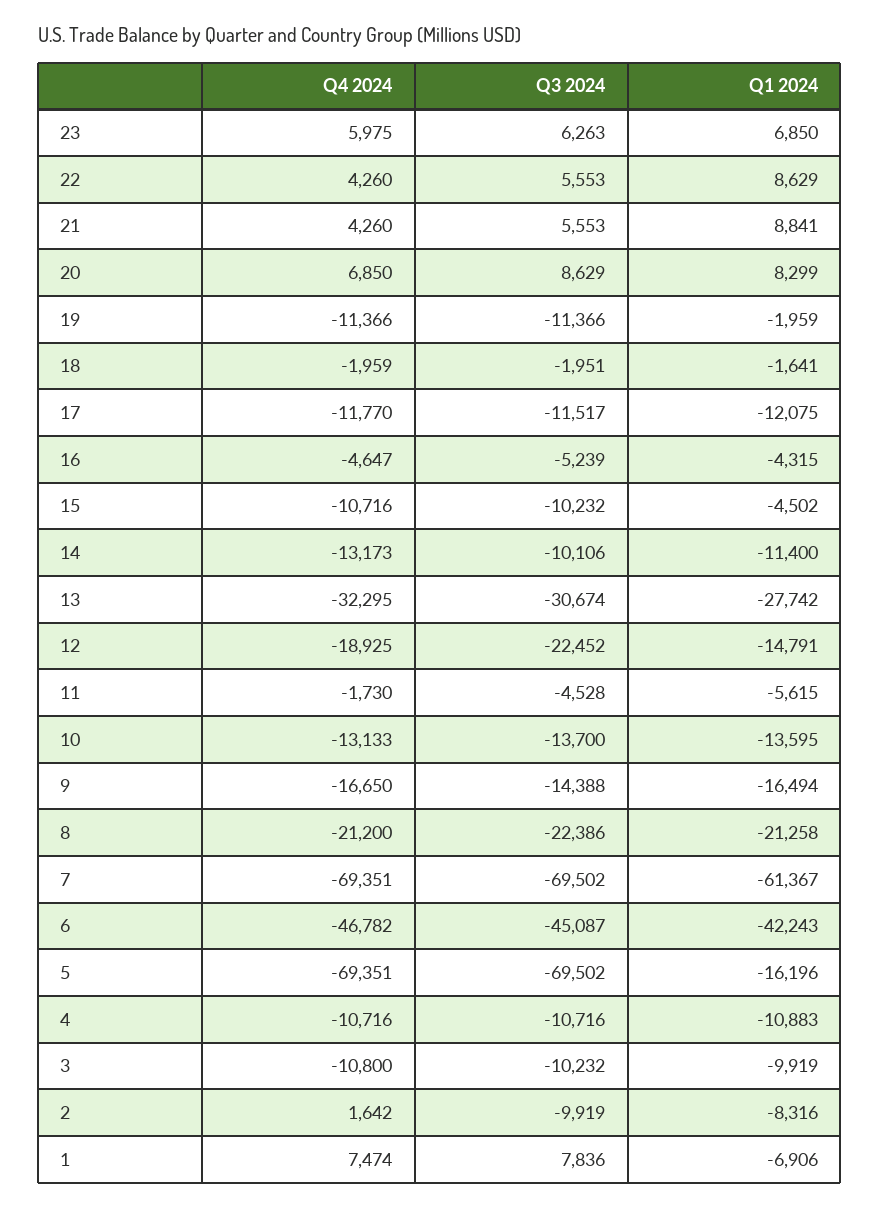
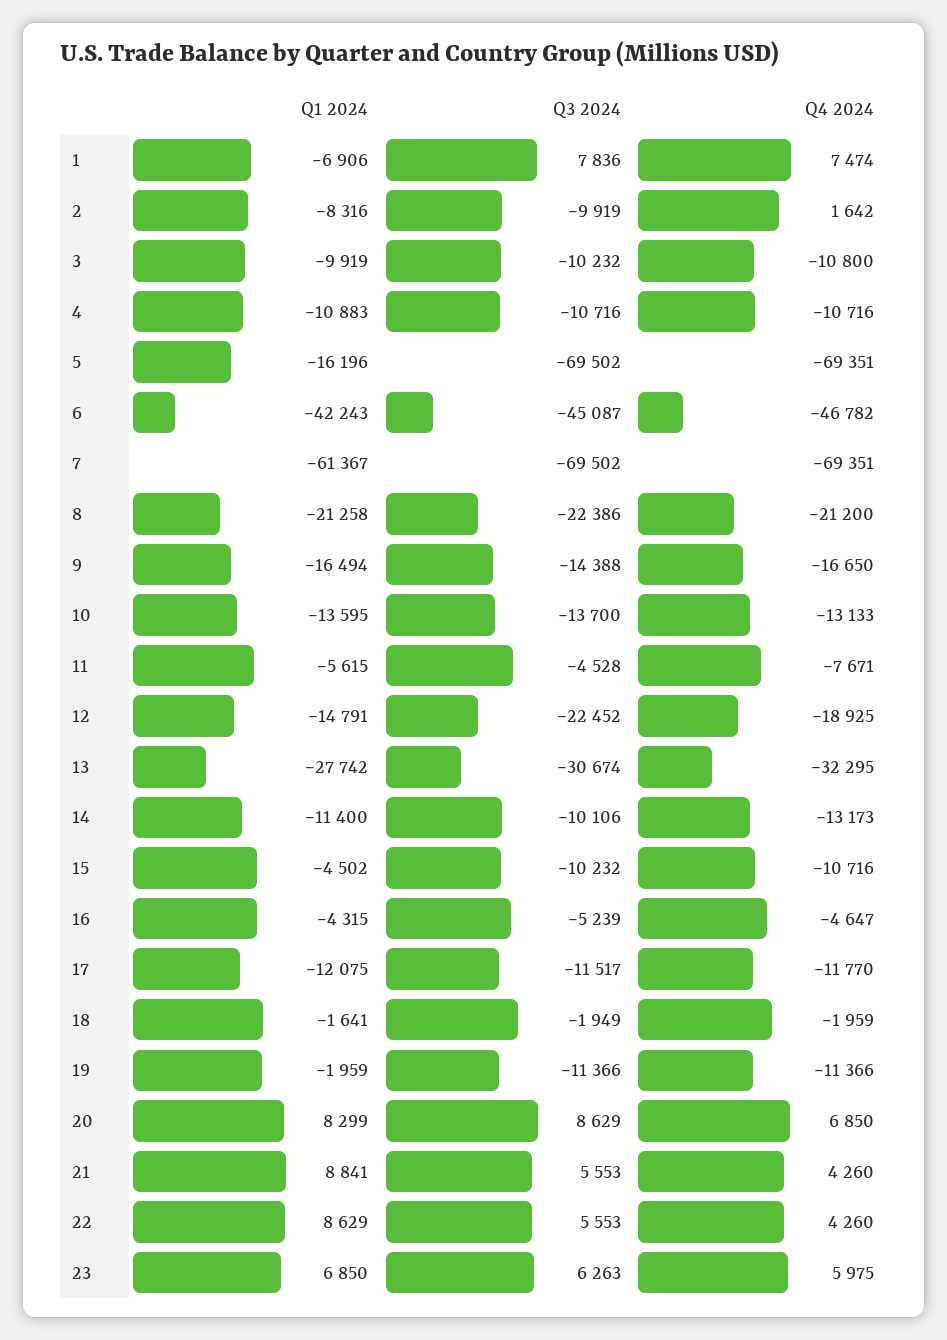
  {
    "Q4 2024": {
      "23": 5975,
      "22": 4260,
      "21": 4260,
      "20": 6850,
      "19": -11366,
      "18": -1959,
      "17": -11770,
      "16": -4647,
      "15": -10716,
      "14": -13173,
      "13": -32295,
      "12": -18925,
-     "11": -1730,
+     "11": -7671,
      "10": -13133,
      "9": -16650,
      "8": -21200,
      "7": -69351,
      "6": -46782,
      "5": -69351,
      "4": -10716,
      "3": -10800,
      "2": 1642,
      "1": 7474
    },
    "Q3 2024": {
      "23": 6263,
      "22": 5553,
      "21": 5553,
      "20": 8629,
      "19": -11366,
-     "18": -1951,
+     "18": -1949,
      "17": -11517,
      "16": -5239,
      "15": -10232,
      "14": -10106,
      "13": -30674,
      "12": -22452,
      "11": -4528,
      "10": -13700,
      "9": -14388,
      "8": -22386,
      "7": -69502,
      "6": -45087,
      "5": -69502,
      "4": -10716,
      "3": -10232,
      "2": -9919,
      "1": 7836
    },
    "Q1 2024": {
      "23": 6850,
      "22": 8629,
      "21": 8841,
      "20": 8299,
      "19": -1959,
      "18": -1641,
      "17": -12075,
      "16": -4315,
      "15": -4502,
      "14": -11400,
      "13": -27742,
      "12": -14791,
      "11": -5615,
      "10": -13595,
      "9": -16494,
      "8": -21258,
      "7": -61367,
      "6": -42243,
      "5": -16196,
      "4": -10883,
      "3": -9919,
      "2": -8316,
      "1": -6906
    }
  }

